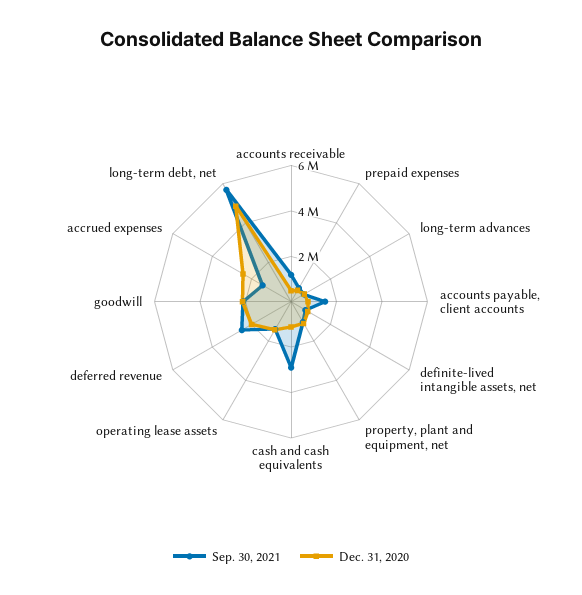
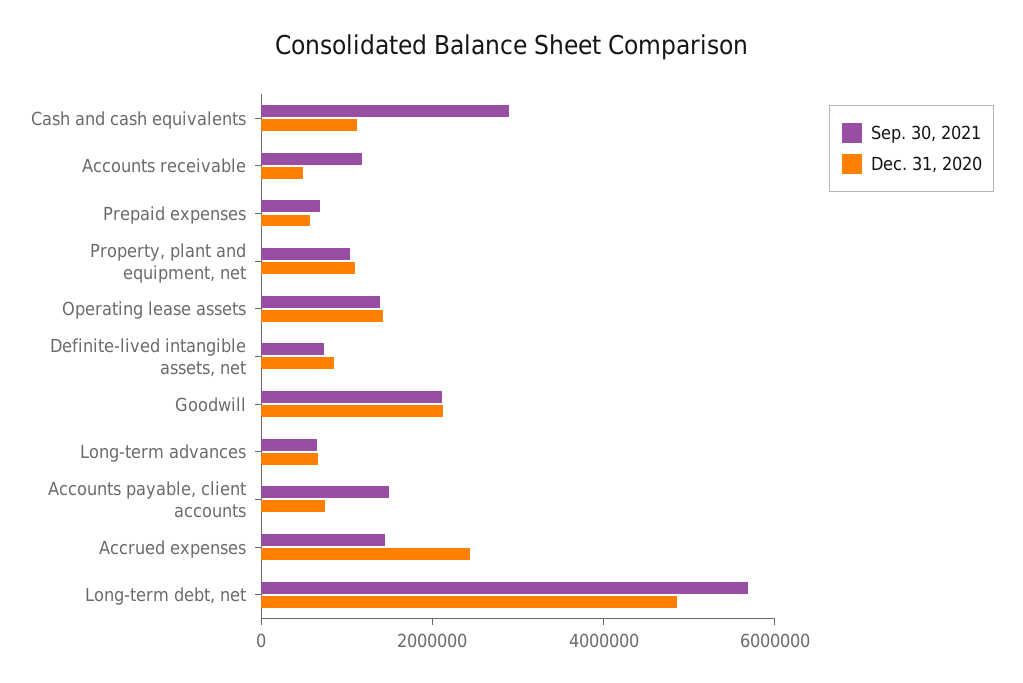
  {
    "Sep. 30, 2021": {
      "accounts receivable": 1000000,
      "prepaid expenses": 500000,
      "long-term advances": 500000,
      "accounts payable, client accounts": 1500000,
      "definite-lived intangible assets, net": 500000,
      "property, plant and equipment, net": 1000000,
      "cash and cash equivalents": 3000000,
      "operating lease assets": 1500000,
-     "deferred revenue": 2500000,
      "goodwill": 2000000,
      "accrued expenses": 1500000,
      "long-term debt, net": 5500000
    },
    "Dec. 31, 2020": {
      "accounts receivable": 500000,
      "prepaid expenses": 500000,
      "long-term advances": 500000,
      "accounts payable, client accounts": 500000,
      "definite-lived intangible assets, net": 1000000,
      "property, plant and equipment, net": 1000000,
      "cash and cash equivalents": 1000000,
      "operating lease assets": 1500000,
-     "deferred revenue": 2000000,
      "goodwill": 2000000,
      "accrued expenses": 2500000,
      "long-term debt, net": 5000000
    }
  }

